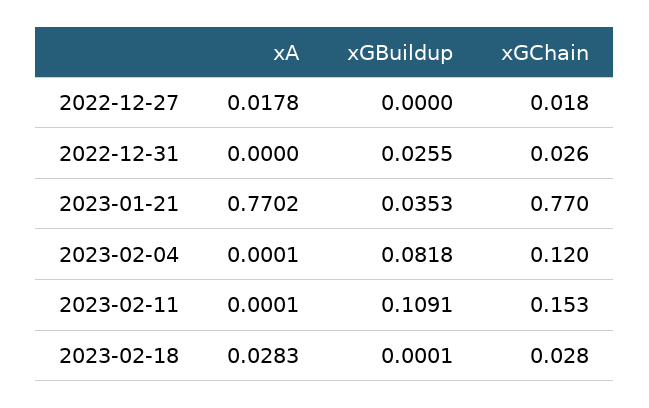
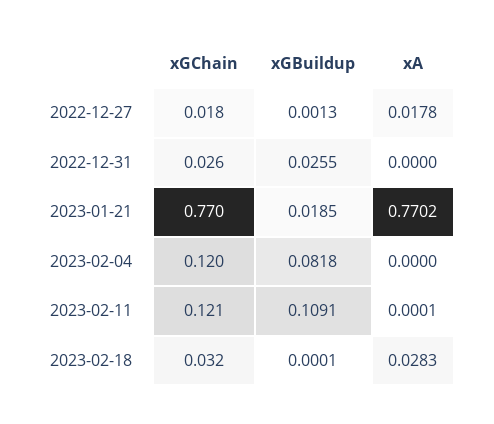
  {
    "xA": {
      "2022-12-27": 0.0178,
      "2022-12-31": 0,
      "2023-01-21": 0.7702,
-     "2023-02-04": 0.0001,
+     "2023-02-04": 0,
      "2023-02-11": 0.0001,
      "2023-02-18": 0.0283
    },
    "xGBuildup": {
-     "2022-12-27": 0,
+     "2022-12-27": 0.0013,
      "2022-12-31": 0.0255,
-     "2023-01-21": 0.0353,
+     "2023-01-21": 0.0185,
      "2023-02-04": 0.0818,
      "2023-02-11": 0.1091,
      "2023-02-18": 0.0001
    },
    "xGChain": {
      "2022-12-27": 0.018,
      "2022-12-31": 0.026,
      "2023-01-21": 0.77,
      "2023-02-04": 0.12,
-     "2023-02-11": 0.153,
+     "2023-02-11": 0.121,
-     "2023-02-18": 0.028
+     "2023-02-18": 0.032
    }
  }

